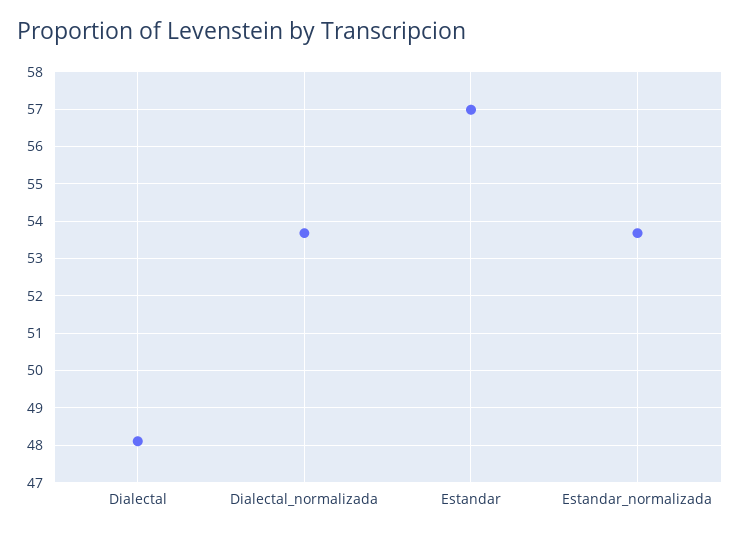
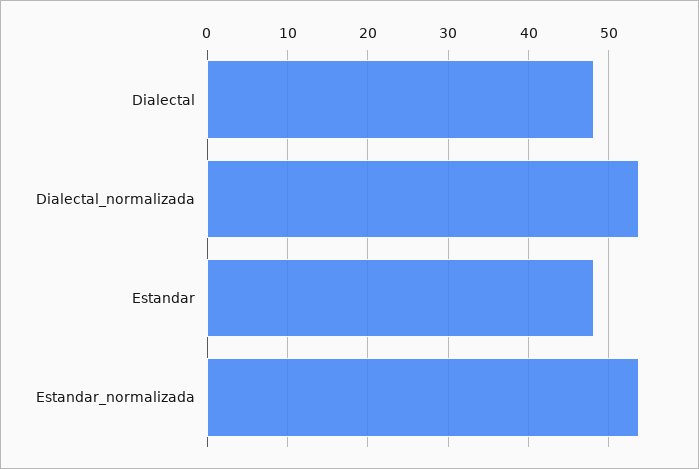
  {
    "Dialectal": 48.2,
    "Dialectal_normalizada": 53.6,
-   "Estandar": 57,
+   "Estandar": 48,
    "Estandar_normalizada": 53.6
  }

